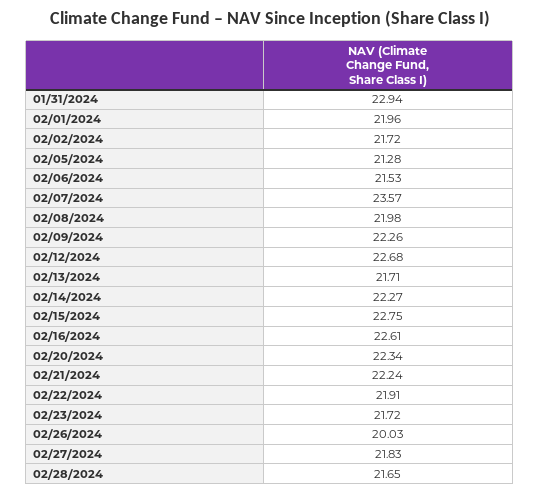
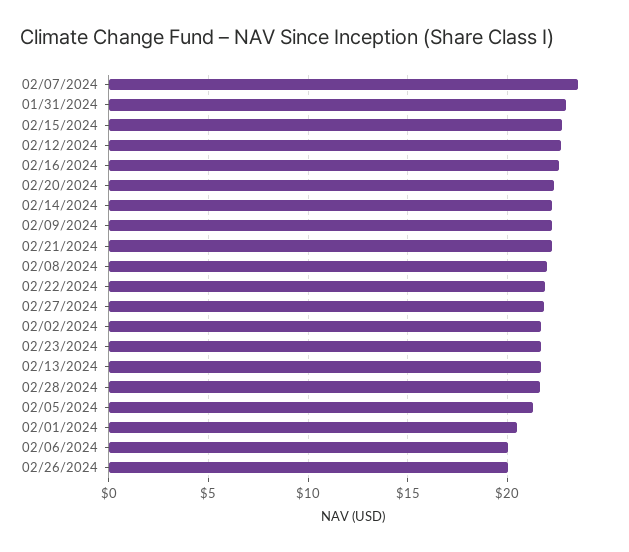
  {
    "01/31/2024": 22.94,
-   "02/01/2024": 21.96,
+   "02/01/2024": 20.5,
    "02/02/2024": 21.72,
    "02/05/2024": 21.28,
-   "02/06/2024": 21.53,
+   "02/06/2024": 20,
    "02/07/2024": 23.57,
    "02/08/2024": 21.98,
    "02/09/2024": 22.26,
    "02/12/2024": 22.68,
    "02/13/2024": 21.71,
    "02/14/2024": 22.27,
    "02/15/2024": 22.75,
    "02/16/2024": 22.61,
    "02/20/2024": 22.34,
    "02/21/2024": 22.24,
    "02/22/2024": 21.91,
    "02/23/2024": 21.72,
    "02/26/2024": 20.03,
    "02/27/2024": 21.83,
    "02/28/2024": 21.65
  }

